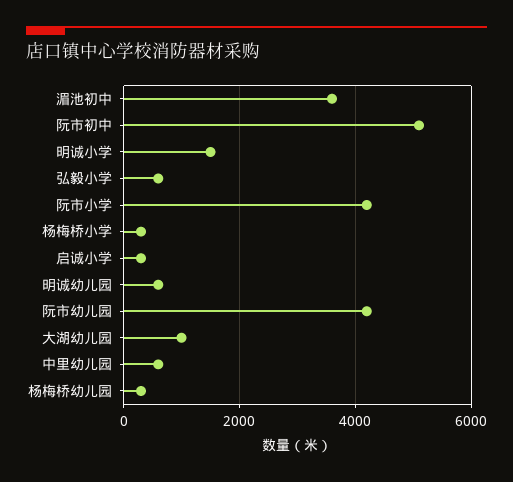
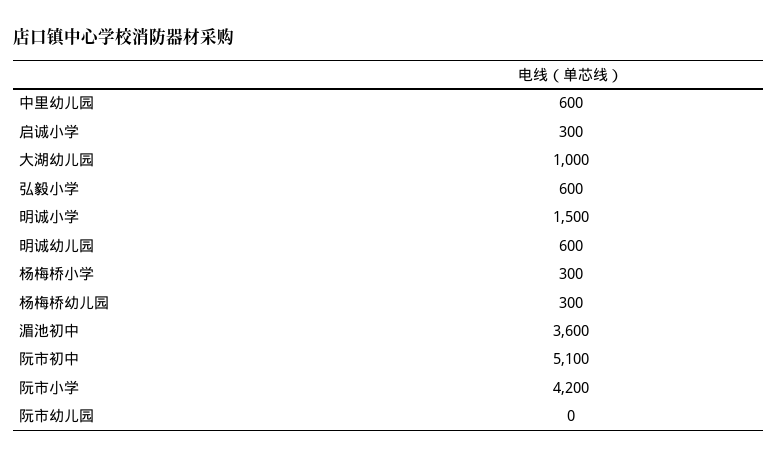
  {
    "湄池初中": 3600,
    "阮市初中": 5100,
    "明诚小学": 1500,
    "弘毅小学": 600,
    "阮市小学": 4200,
    "杨梅桥小学": 300,
    "启诚小学": 300,
    "明诚幼儿园": 600,
-   "阮市幼儿园": 4200,
+   "阮市幼儿园": 0,
    "大湖幼儿园": 1000,
    "中里幼儿园": 600,
    "杨梅桥幼儿园": 300
  }

